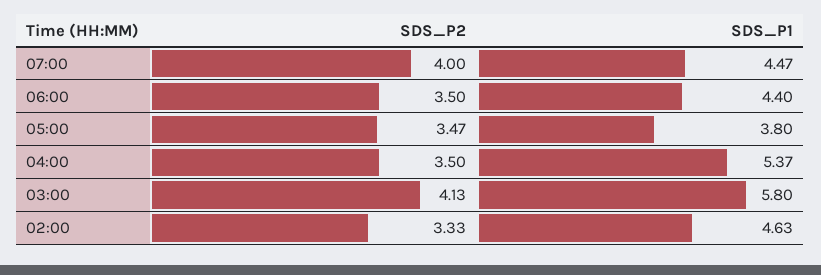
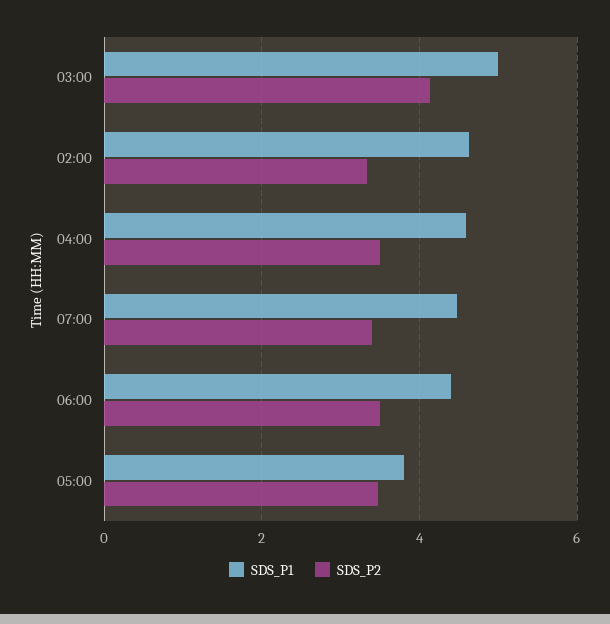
  {
    "SDS_P2": {
-     "07:00": 4,
+     "07:00": 3.4,
      "06:00": 3.5,
      "05:00": 3.47,
      "04:00": 3.5,
      "03:00": 4.13,
      "02:00": 3.33
    },
    "SDS_P1": {
      "07:00": 4.47,
      "06:00": 4.4,
      "05:00": 3.8,
-     "04:00": 5.37,
+     "04:00": 4.6,
-     "03:00": 5.8,
+     "03:00": 5,
      "02:00": 4.63
    }
  }

